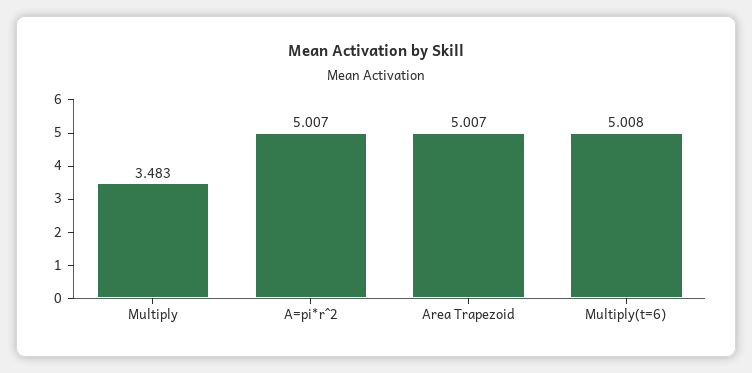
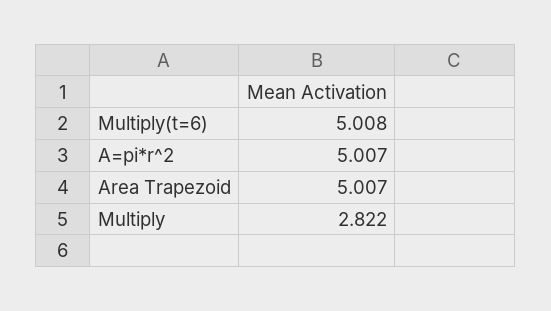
  {
-   "Multiply": 3.483,
+   "Multiply": 2.822,
    "A=pi*r^2": 5.007,
    "Area Trapezoid": 5.007,
    "Multiply(t=6)": 5.008
  }

